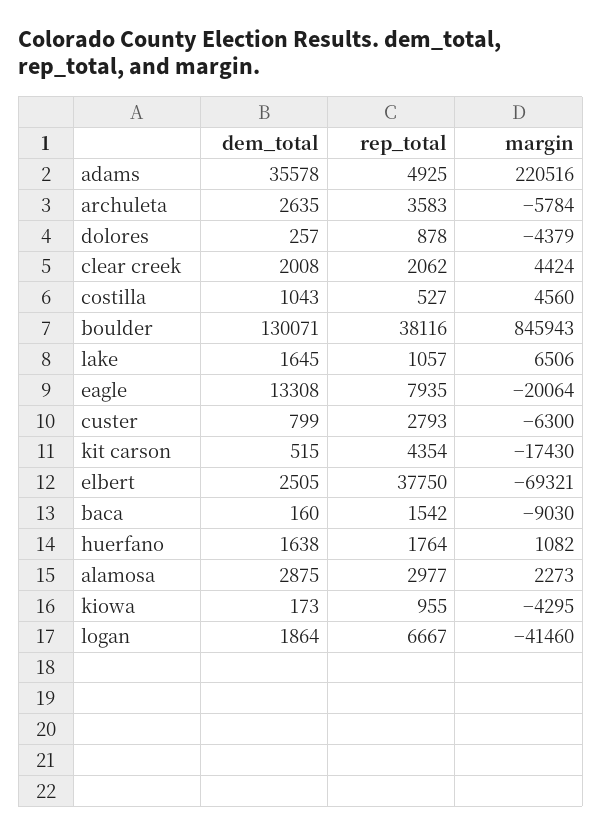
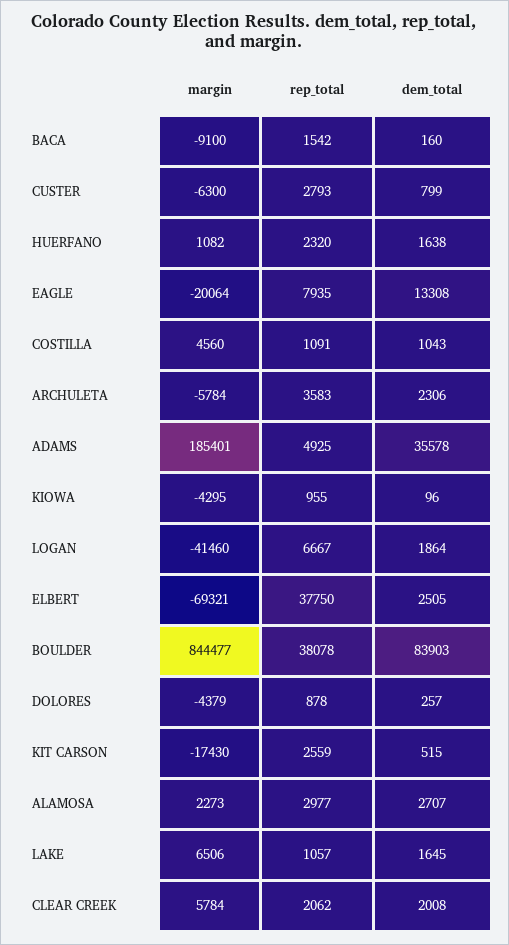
  {
    "dem_total": {
      "adams": 35578,
-     "archuleta": 2635,
+     "archuleta": 2306,
      "dolores": 257,
      "clear creek": 2008,
      "costilla": 1043,
-     "boulder": 130071,
+     "boulder": 83903,
      "lake": 1645,
      "eagle": 13308,
      "custer": 799,
      "kit carson": 515,
      "elbert": 2505,
      "baca": 160,
      "huerfano": 1638,
-     "alamosa": 2875,
+     "alamosa": 2707,
-     "kiowa": 173,
+     "kiowa": 96,
      "logan": 1864
    },
    "rep_total": {
      "adams": 4925,
      "archuleta": 3583,
      "dolores": 878,
      "clear creek": 2062,
-     "costilla": 527,
+     "costilla": 1091,
-     "boulder": 38116,
+     "boulder": 38078,
      "lake": 1057,
      "eagle": 7935,
      "custer": 2793,
-     "kit carson": 4354,
+     "kit carson": 2559,
      "elbert": 37750,
      "baca": 1542,
-     "huerfano": 1764,
+     "huerfano": 2320,
      "alamosa": 2977,
      "kiowa": 955,
      "logan": 6667
    },
    "margin": {
-     "adams": 220516,
+     "adams": 185401,
      "archuleta": -5784,
      "dolores": -4379,
-     "clear creek": 4424,
+     "clear creek": 5784,
      "costilla": 4560,
-     "boulder": 845943,
+     "boulder": 844477,
      "lake": 6506,
      "eagle": -20064,
      "custer": -6300,
      "kit carson": -17430,
      "elbert": -69321,
-     "baca": -9030,
+     "baca": -9100,
      "huerfano": 1082,
      "alamosa": 2273,
      "kiowa": -4295,
      "logan": -41460
    }
  }

